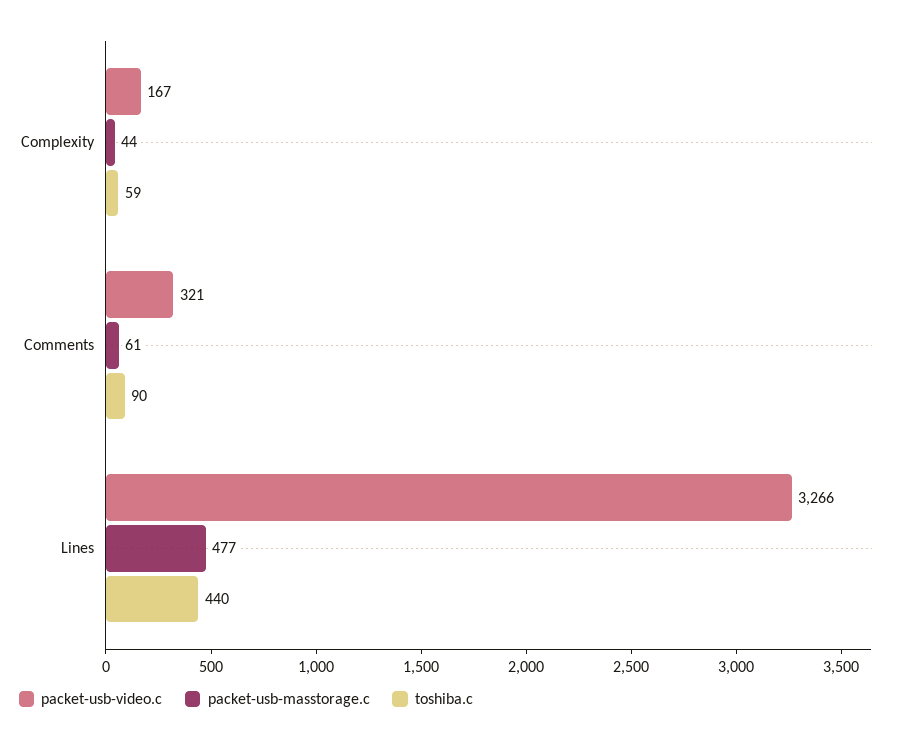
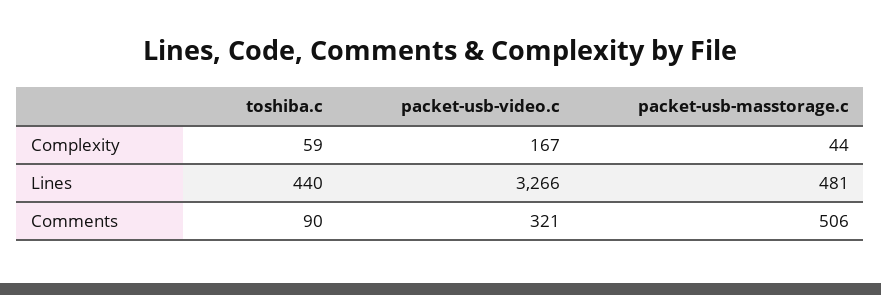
  {
    "packet-usb-video.c": {
      "Complexity": 167,
      "Comments": 321,
      "Lines": 3266
    },
    "packet-usb-masstorage.c": {
      "Complexity": 44,
-     "Comments": 61,
+     "Comments": 506,
-     "Lines": 477
+     "Lines": 481
    },
    "toshiba.c": {
      "Complexity": 59,
      "Comments": 90,
      "Lines": 440
    }
  }

